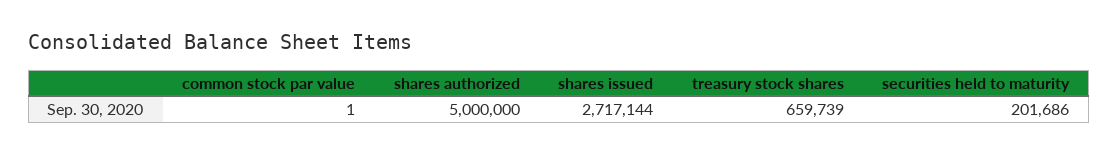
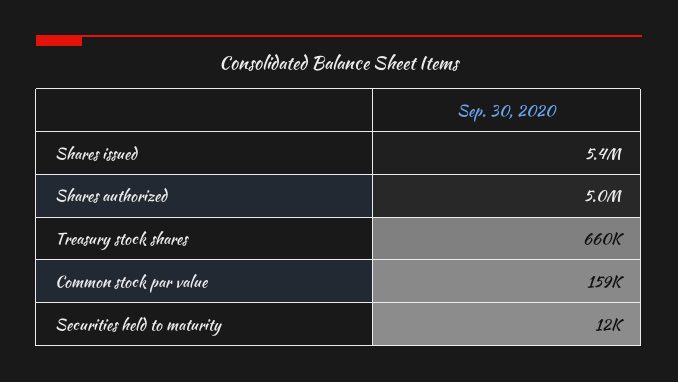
  {
-   "common stock par value": 1,
+   "common stock par value": 159000,
    "shares authorized": 5000000,
-   "shares issued": 2717144,
+   "shares issued": 5400000,
    "treasury stock shares": 659739,
-   "securities held to maturity": 201686
+   "securities held to maturity": 12000
  }

